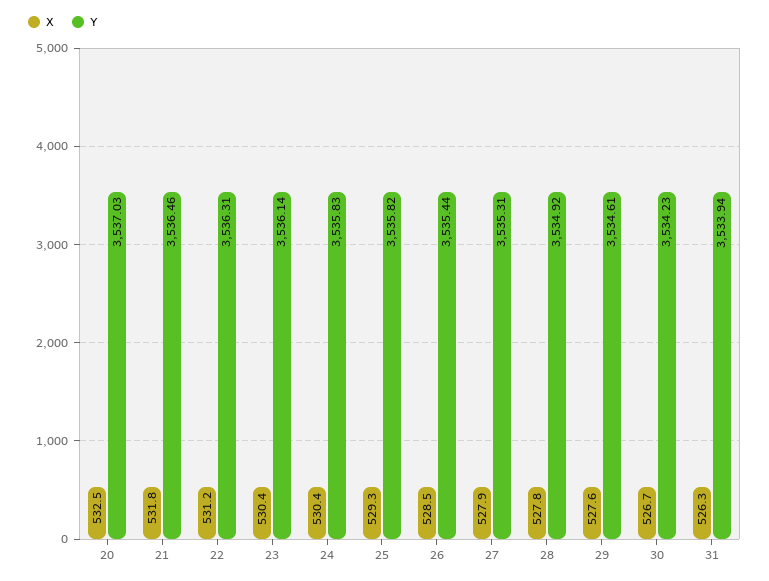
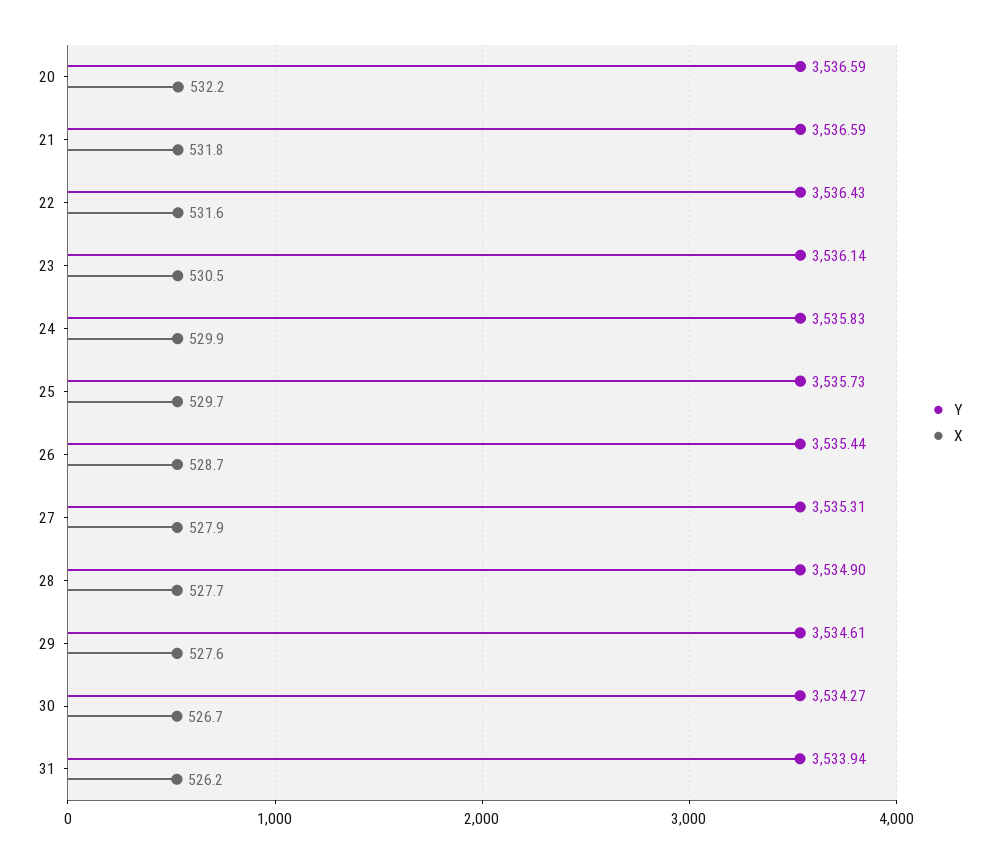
  {
    "X": {
-     "20": 532.5,
+     "20": 532.2,
      "21": 531.8,
-     "22": 531.2,
+     "22": 531.6,
-     "23": 530.4,
+     "23": 530.5,
-     "24": 530.4,
+     "24": 529.9,
-     "25": 529.3,
+     "25": 529.7,
-     "26": 528.5,
+     "26": 528.7,
      "27": 527.9,
-     "28": 527.8,
+     "28": 527.7,
      "29": 527.6,
      "30": 526.7,
-     "31": 526.3
+     "31": 526.2
    },
    "Y": {
-     "20": 3537.03,
+     "20": 3536.59,
-     "21": 3536.46,
+     "21": 3536.59,
-     "22": 3536.31,
+     "22": 3536.43,
      "23": 3536.14,
      "24": 3535.83,
-     "25": 3535.82,
+     "25": 3535.73,
      "26": 3535.44,
      "27": 3535.31,
-     "28": 3534.92,
+     "28": 3534.9,
      "29": 3534.61,
-     "30": 3534.23,
+     "30": 3534.27,
      "31": 3533.94
    }
  }

